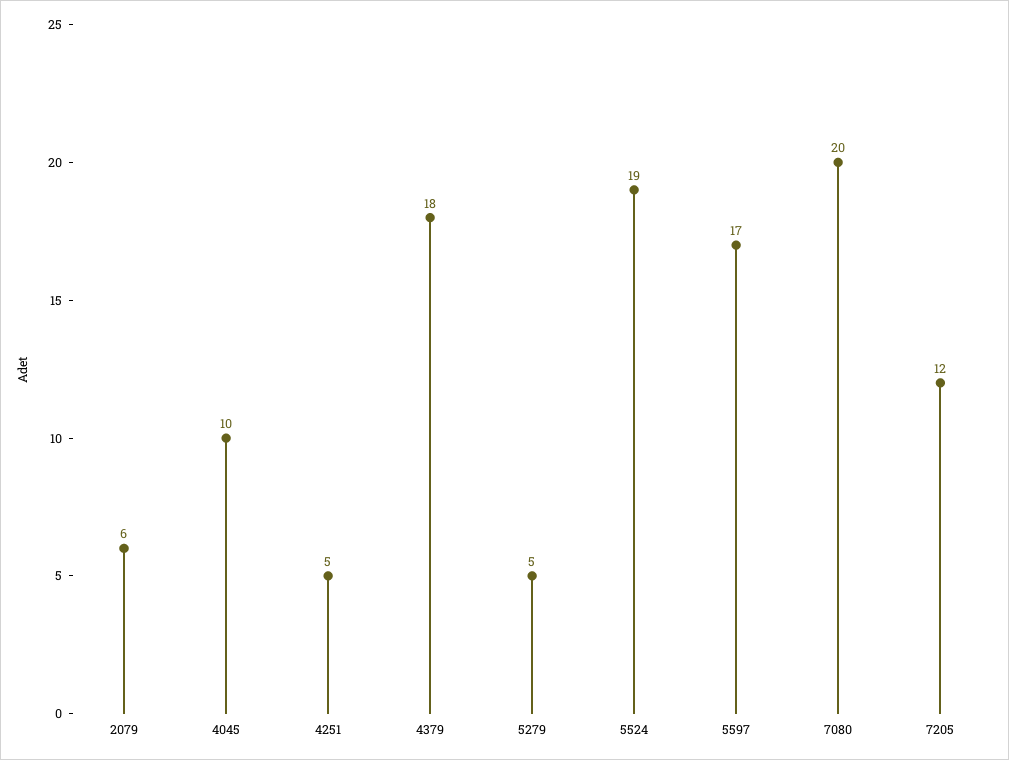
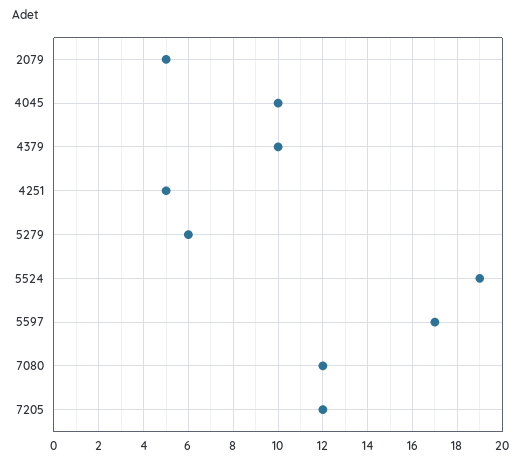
  {
-   "2079": 6,
+   "2079": 5,
    "4045": 10,
    "4251": 5,
-   "4379": 18,
+   "4379": 10,
-   "5279": 5,
+   "5279": 6,
    "5524": 19,
    "5597": 17,
-   "7080": 20,
+   "7080": 12,
    "7205": 12
  }

